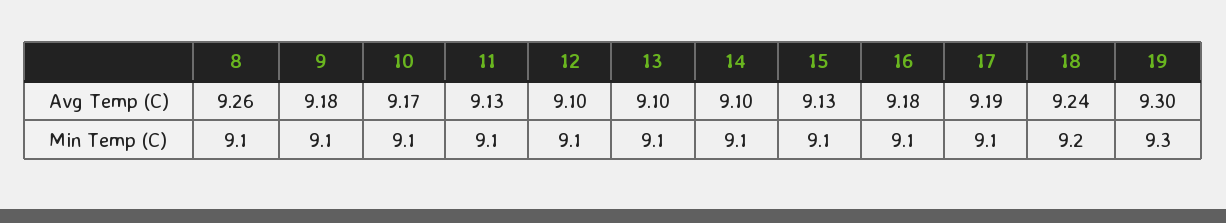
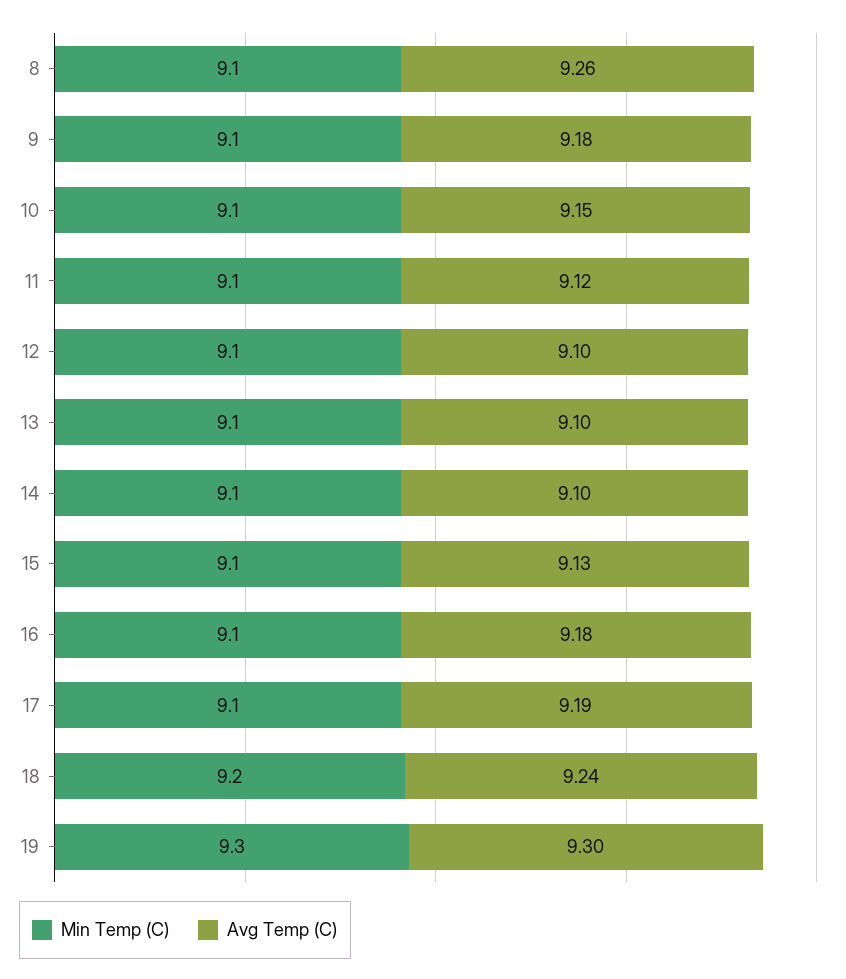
  {
    "Avg Temp (C)": {
      "8": 9.26,
      "9": 9.18,
-     "10": 9.17,
+     "10": 9.15,
-     "11": 9.13,
+     "11": 9.12,
      "12": 9.1,
      "13": 9.1,
      "14": 9.1,
      "15": 9.13,
      "16": 9.18,
      "17": 9.19,
      "18": 9.24,
      "19": 9.3
    },
    "Min Temp (C)": {
      "8": 9.1,
      "9": 9.1,
      "10": 9.1,
      "11": 9.1,
      "12": 9.1,
      "13": 9.1,
      "14": 9.1,
      "15": 9.1,
      "16": 9.1,
      "17": 9.1,
      "18": 9.2,
      "19": 9.3
    }
  }

